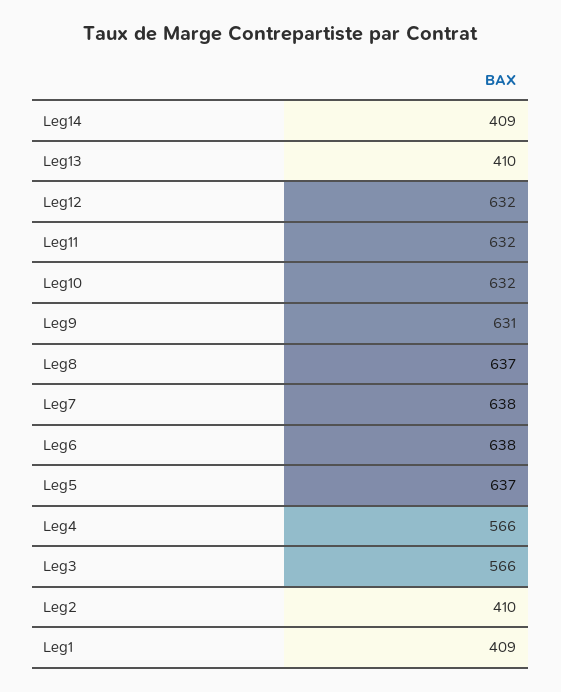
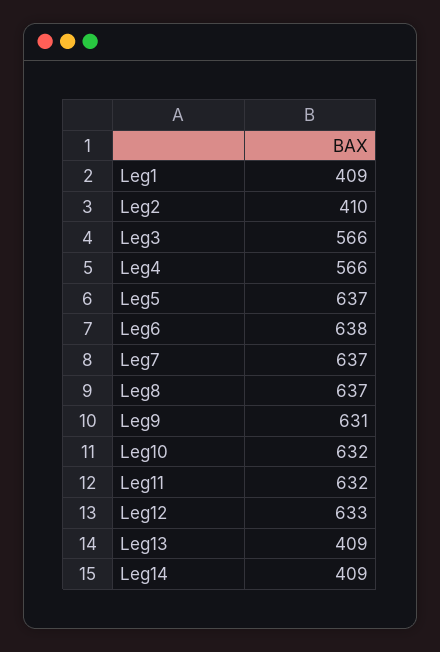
  {
    "Leg14": 409,
-   "Leg13": 410,
+   "Leg13": 409,
-   "Leg12": 632,
+   "Leg12": 633,
    "Leg11": 632,
    "Leg10": 632,
    "Leg9": 631,
    "Leg8": 637,
-   "Leg7": 638,
+   "Leg7": 637,
    "Leg6": 638,
    "Leg5": 637,
    "Leg4": 566,
    "Leg3": 566,
    "Leg2": 410,
    "Leg1": 409
  }

